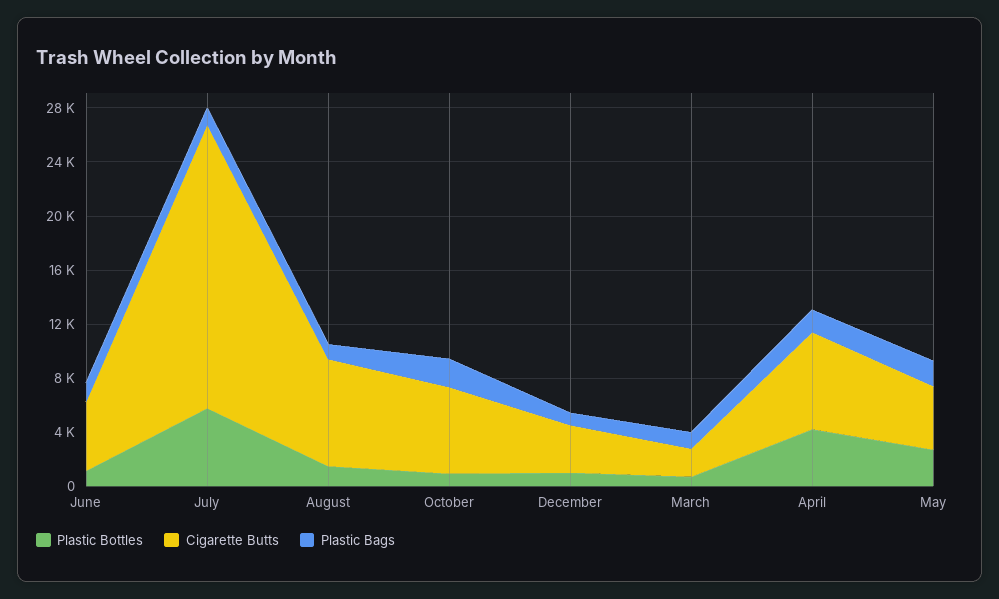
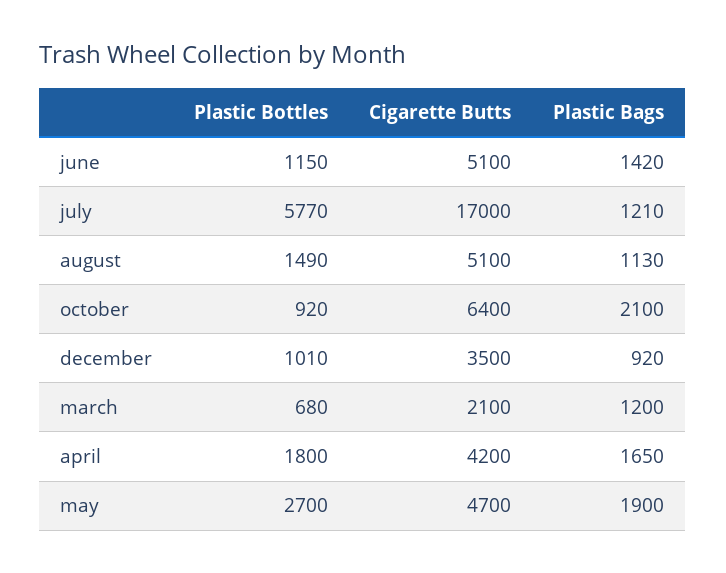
  {
    "Plastic Bottles": {
      "June": 1150,
      "July": 5770,
      "August": 1490,
      "October": 920,
      "December": 1010,
      "March": 680,
-     "April": 4000,
+     "April": 1800,
      "May": 2700
    },
    "Cigarette Butts": {
      "June": 5100,
-     "July": 21000,
+     "July": 17000,
-     "August": 8000,
+     "August": 5100,
      "October": 6400,
      "December": 3500,
      "March": 2100,
-     "April": 7000,
+     "April": 4200,
      "May": 4700
    },
    "Plastic Bags": {
      "June": 1420,
      "July": 1210,
      "August": 1130,
      "October": 2100,
      "December": 920,
      "March": 1200,
      "April": 1650,
      "May": 1900
    }
  }

